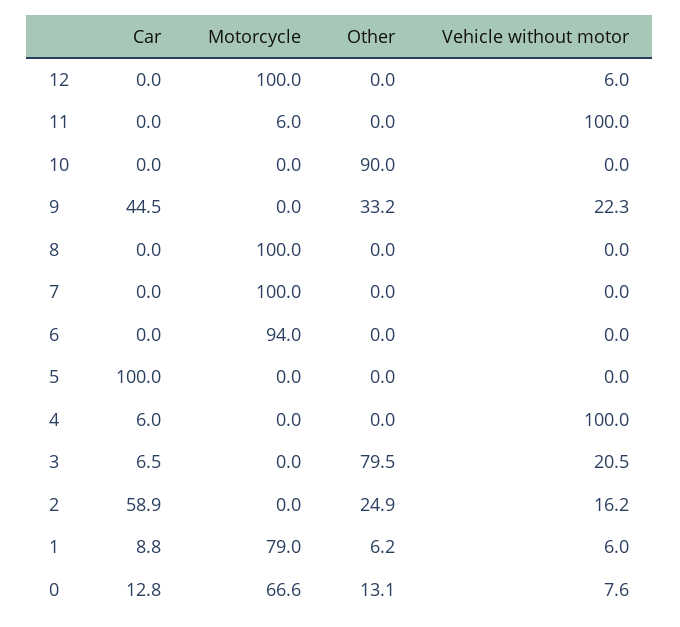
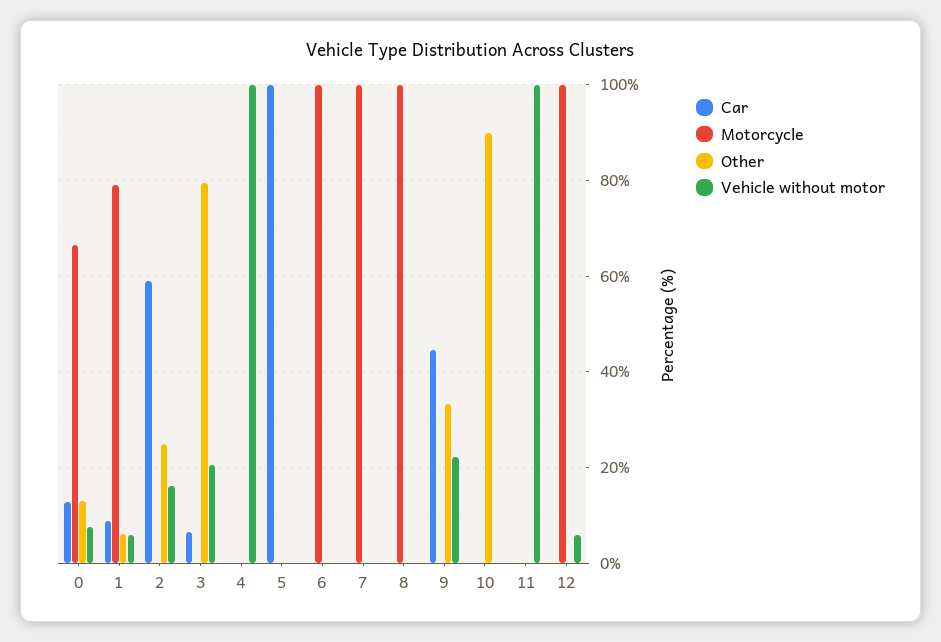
  {
    "Car": {
      "12": 0,
      "11": 0,
      "10": 0,
      "9": 44.5,
      "8": 0,
      "7": 0,
      "6": 0,
      "5": 100,
-     "4": 6,
+     "4": 0,
      "3": 6.5,
      "2": 58.9,
      "1": 8.8,
      "0": 12.8
    },
    "Motorcycle": {
      "12": 100,
-     "11": 6,
+     "11": 0,
      "10": 0,
      "9": 0,
      "8": 100,
      "7": 100,
-     "6": 94,
+     "6": 100,
      "5": 0,
      "4": 0,
      "3": 0,
      "2": 0,
      "1": 79,
      "0": 66.6
    },
    "Other": {
      "12": 0,
      "11": 0,
      "10": 90,
      "9": 33.2,
      "8": 0,
      "7": 0,
      "6": 0,
      "5": 0,
      "4": 0,
      "3": 79.5,
      "2": 24.9,
      "1": 6.2,
      "0": 13.1
    },
    "Vehicle without motor": {
      "12": 6,
      "11": 100,
      "10": 0,
      "9": 22.3,
      "8": 0,
      "7": 0,
      "6": 0,
      "5": 0,
      "4": 100,
      "3": 20.5,
      "2": 16.2,
      "1": 6,
      "0": 7.6
    }
  }

